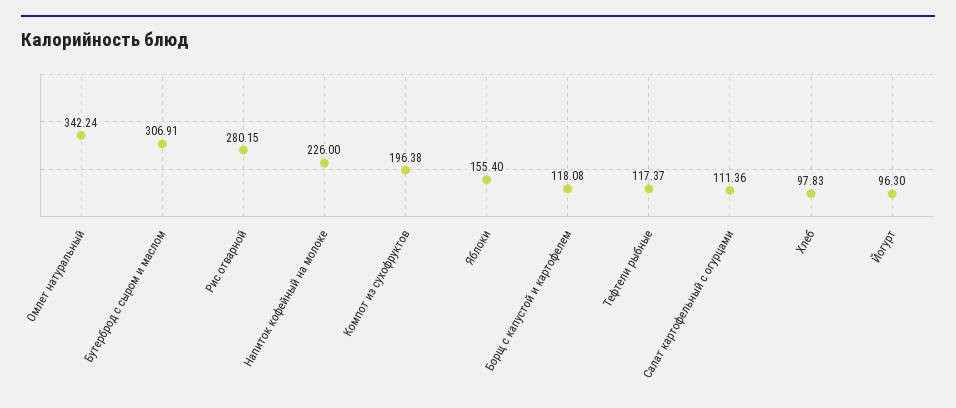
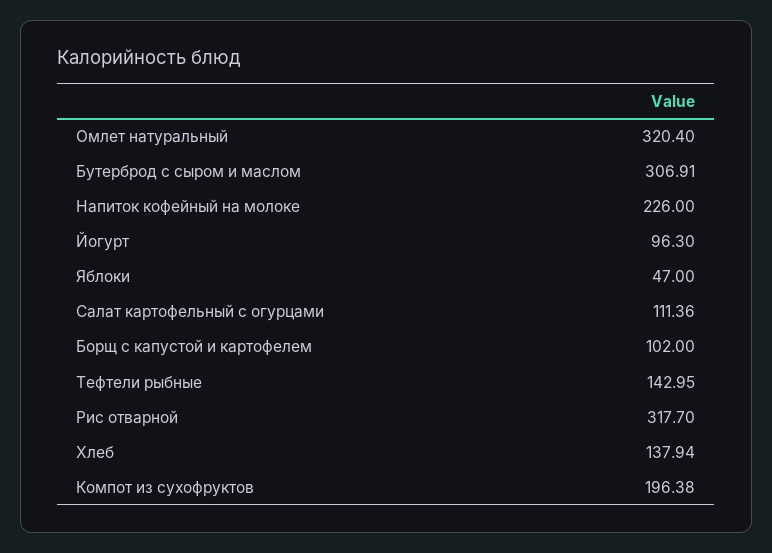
  {
-   "Омлет натуральный": 342.24,
+   "Омлет натуральный": 320.4,
    "Бутерброд с сыром и маслом": 306.91,
-   "Рис отварной": 280.15,
+   "Рис отварной": 317.7,
    "Напиток кофейный на молоке": 226,
    "Компот из сухофруктов": 196.38,
-   "Яблоки": 155.4,
+   "Яблоки": 47,
-   "Борщ с капустой и картофелем": 118.08,
+   "Борщ с капустой и картофелем": 102,
-   "Тефтели рыбные": 117.37,
+   "Тефтели рыбные": 142.95,
    "Салат картофельный с огурцами": 111.36,
-   "Хлеб": 97.83,
+   "Хлеб": 137.94,
    "Йогурт": 96.3
  }

